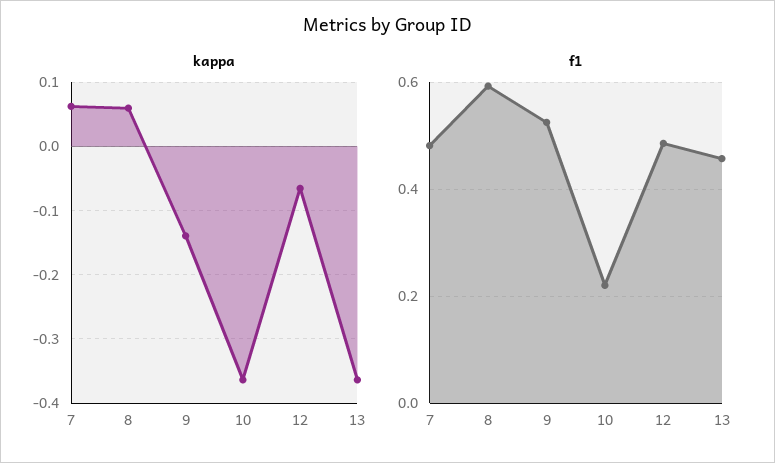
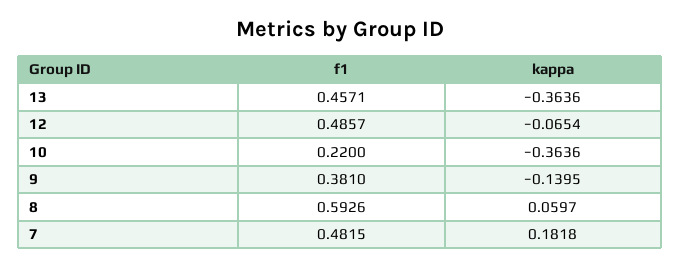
  {
    "kappa": {
-     "7": 0.06,
+     "7": 0.1818,
      "8": 0.0597,
      "9": -0.1395,
      "10": -0.3636,
      "12": -0.0654,
      "13": -0.3636
    },
    "f1": {
      "7": 0.4815,
      "8": 0.5926,
-     "9": 0.52,
+     "9": 0.381,
      "10": 0.22,
      "12": 0.4857,
      "13": 0.4571
    }
  }

